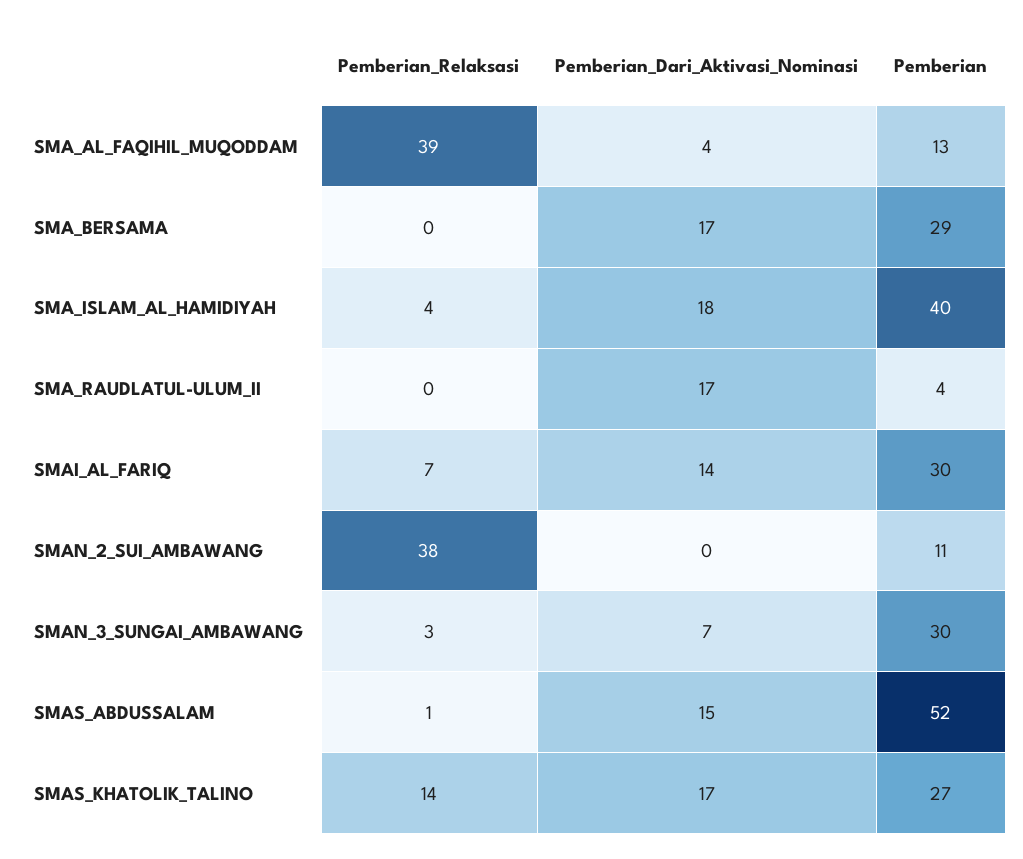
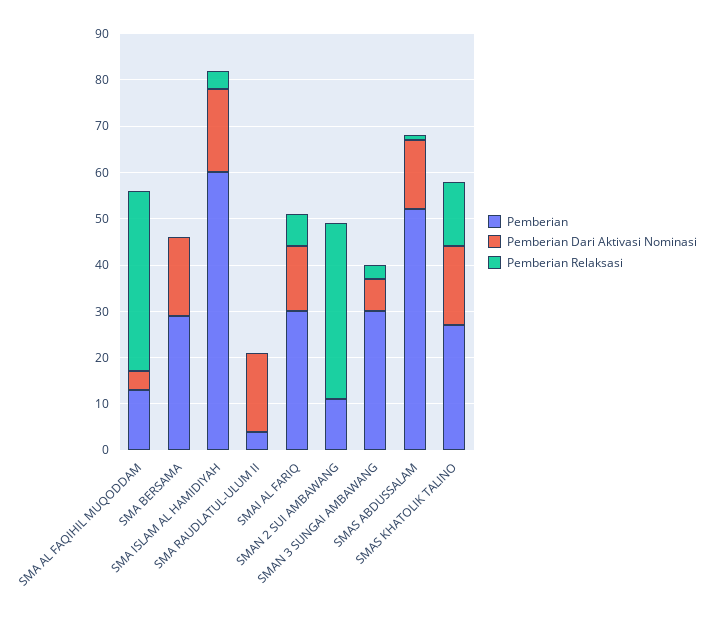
  {
    "Pemberian_Relaksasi": {
      "SMA_AL_FAQIHIL_MUQODDAM": 39,
      "SMA_BERSAMA": 0,
      "SMA_ISLAM_AL_HAMIDIYAH": 4,
      "SMA_RAUDLATUL-ULUM_II": 0,
      "SMAI_AL_FARIQ": 7,
      "SMAN_2_SUI_AMBAWANG": 38,
      "SMAN_3_SUNGAI_AMBAWANG": 3,
      "SMAS_ABDUSSALAM": 1,
      "SMAS_KHATOLIK_TALINO": 14
    },
    "Pemberian_Dari_Aktivasi_Nominasi": {
      "SMA_AL_FAQIHIL_MUQODDAM": 4,
      "SMA_BERSAMA": 17,
      "SMA_ISLAM_AL_HAMIDIYAH": 18,
      "SMA_RAUDLATUL-ULUM_II": 17,
      "SMAI_AL_FARIQ": 14,
      "SMAN_2_SUI_AMBAWANG": 0,
      "SMAN_3_SUNGAI_AMBAWANG": 7,
      "SMAS_ABDUSSALAM": 15,
      "SMAS_KHATOLIK_TALINO": 17
    },
    "Pemberian": {
      "SMA_AL_FAQIHIL_MUQODDAM": 13,
      "SMA_BERSAMA": 29,
-     "SMA_ISLAM_AL_HAMIDIYAH": 40,
+     "SMA_ISLAM_AL_HAMIDIYAH": 60,
      "SMA_RAUDLATUL-ULUM_II": 4,
      "SMAI_AL_FARIQ": 30,
      "SMAN_2_SUI_AMBAWANG": 11,
      "SMAN_3_SUNGAI_AMBAWANG": 30,
      "SMAS_ABDUSSALAM": 52,
      "SMAS_KHATOLIK_TALINO": 27
    }
  }

